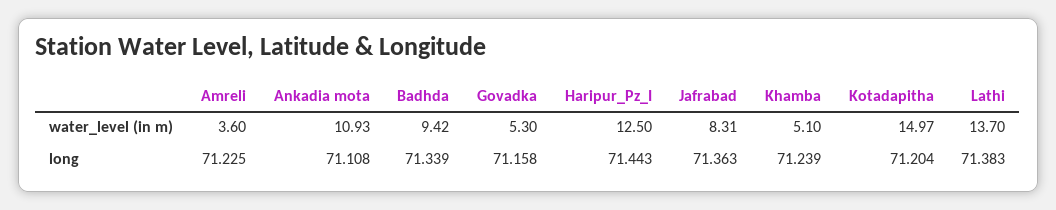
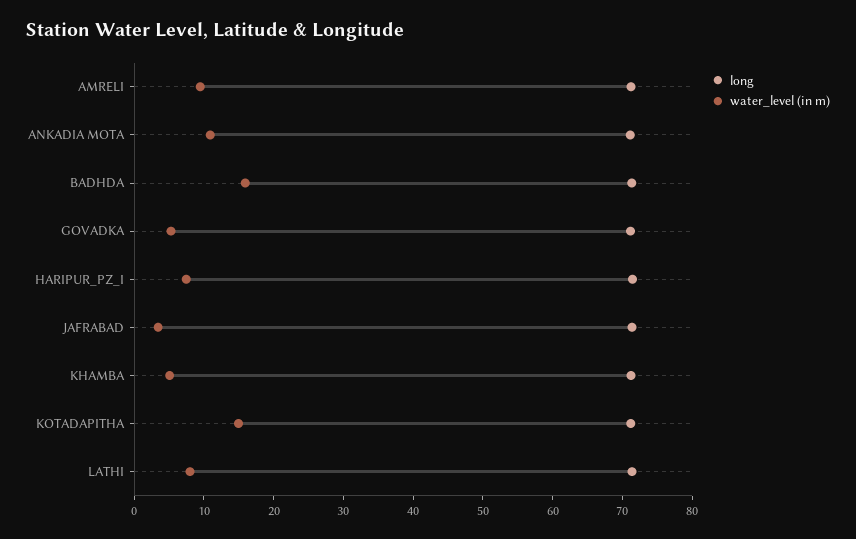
  {
    "water_level (in m)": {
-     "Amreli": 3.6,
+     "Amreli": 10,
      "Ankadia mota": 10.93,
-     "Badhda": 9.42,
+     "Badhda": 16,
      "Govadka": 5.3,
-     "Haripur_Pz_I": 12.5,
+     "Haripur_Pz_I": 8,
-     "Jafrabad": 8.31,
+     "Jafrabad": 4,
      "Khamba": 5.1,
      "Kotadapitha": 14.97,
-     "Lathi": 13.7
+     "Lathi": 8
    },
    "long": {
      "Amreli": 71.225,
      "Ankadia mota": 71.108,
      "Badhda": 71.339,
      "Govadka": 71.158,
      "Haripur_Pz_I": 71.443,
      "Jafrabad": 71.363,
      "Khamba": 71.239,
      "Kotadapitha": 71.204,
      "Lathi": 71.383
    }
  }

